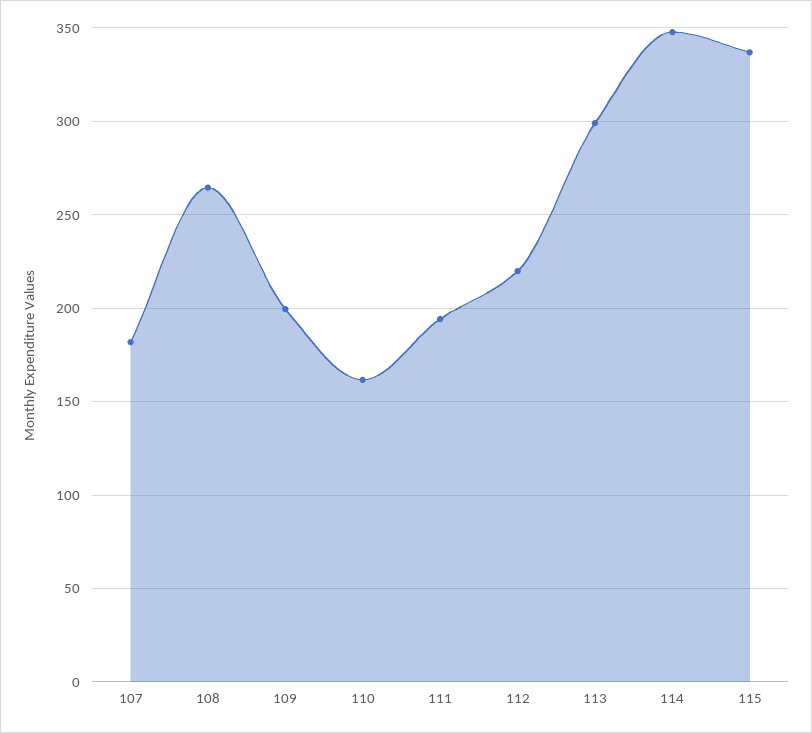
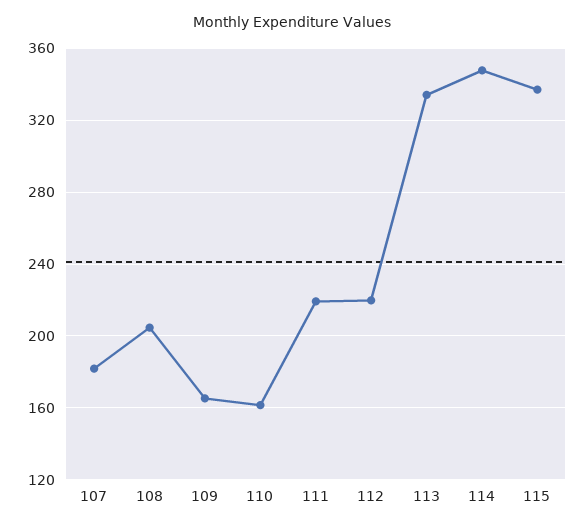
  {
    "107": 180,
-   "108": 265,
+   "108": 205,
-   "109": 200,
+   "109": 165,
    "110": 160,
-   "111": 195,
+   "111": 220,
    "112": 220,
-   "113": 300,
+   "113": 335,
    "114": 350,
    "115": 335
  }

